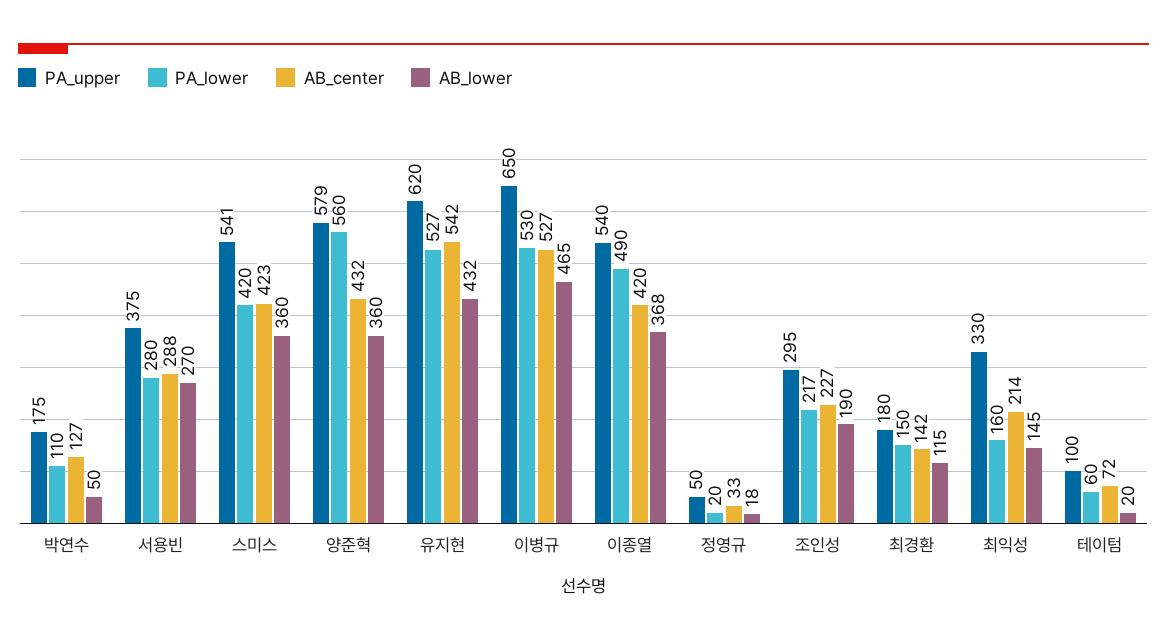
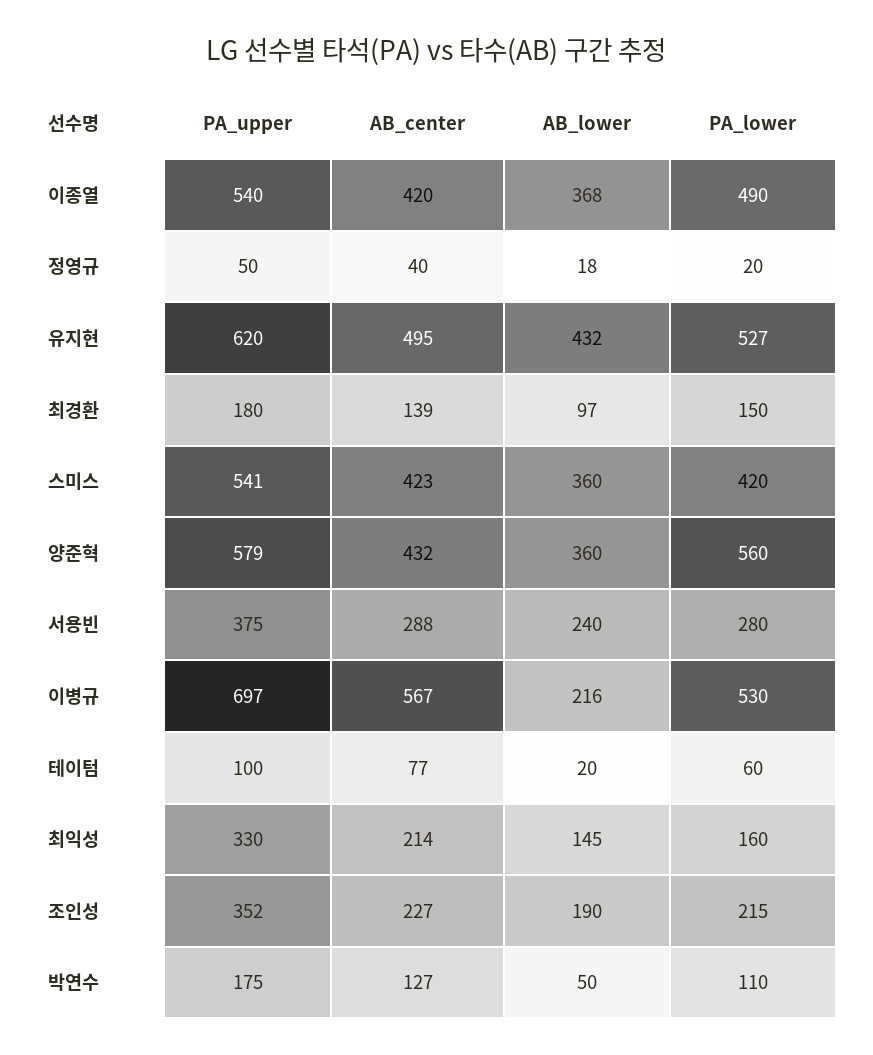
  {
    "PA_upper": {
      "박연수": 175,
      "서용빈": 375,
      "스미스": 541,
      "양준혁": 579,
      "유지현": 620,
-     "이병규": 650,
+     "이병규": 697,
      "이종열": 540,
      "정영규": 50,
-     "조인성": 295,
+     "조인성": 352,
      "최경환": 180,
      "최익성": 330,
      "테이텀": 100
    },
    "PA_lower": {
      "박연수": 110,
      "서용빈": 280,
      "스미스": 420,
      "양준혁": 560,
      "유지현": 527,
      "이병규": 530,
      "이종열": 490,
      "정영규": 20,
-     "조인성": 217,
+     "조인성": 215,
      "최경환": 150,
      "최익성": 160,
      "테이텀": 60
    },
    "AB_center": {
      "박연수": 127,
      "서용빈": 288,
      "스미스": 423,
      "양준혁": 432,
-     "유지현": 542,
+     "유지현": 495,
-     "이병규": 527,
+     "이병규": 567,
      "이종열": 420,
-     "정영규": 33,
+     "정영규": 40,
      "조인성": 227,
-     "최경환": 142,
+     "최경환": 139,
      "최익성": 214,
-     "테이텀": 72
+     "테이텀": 77
    },
    "AB_lower": {
      "박연수": 50,
-     "서용빈": 270,
+     "서용빈": 240,
      "스미스": 360,
      "양준혁": 360,
      "유지현": 432,
-     "이병규": 465,
+     "이병규": 216,
      "이종열": 368,
      "정영규": 18,
      "조인성": 190,
-     "최경환": 115,
+     "최경환": 97,
      "최익성": 145,
      "테이텀": 20
    }
  }

